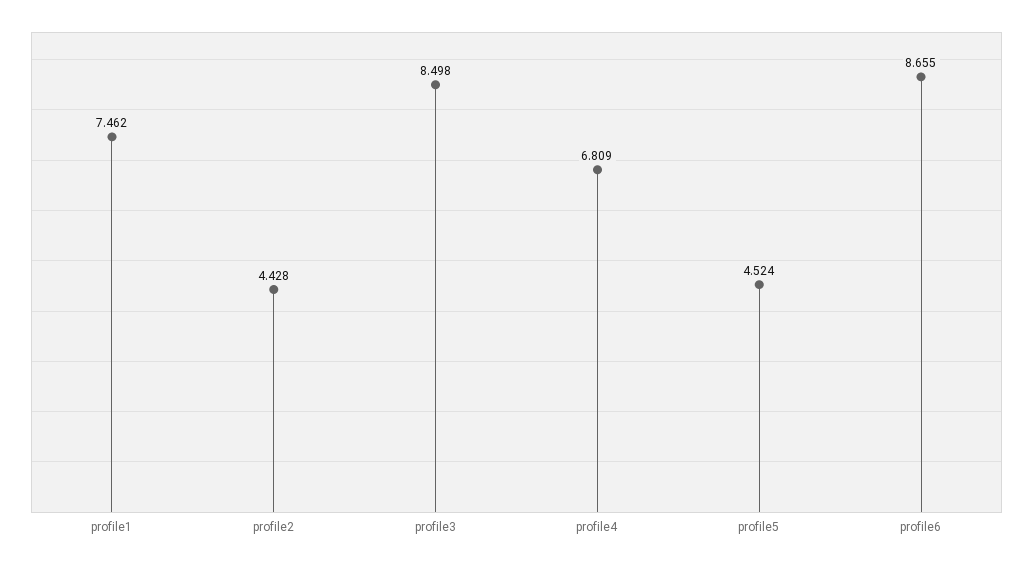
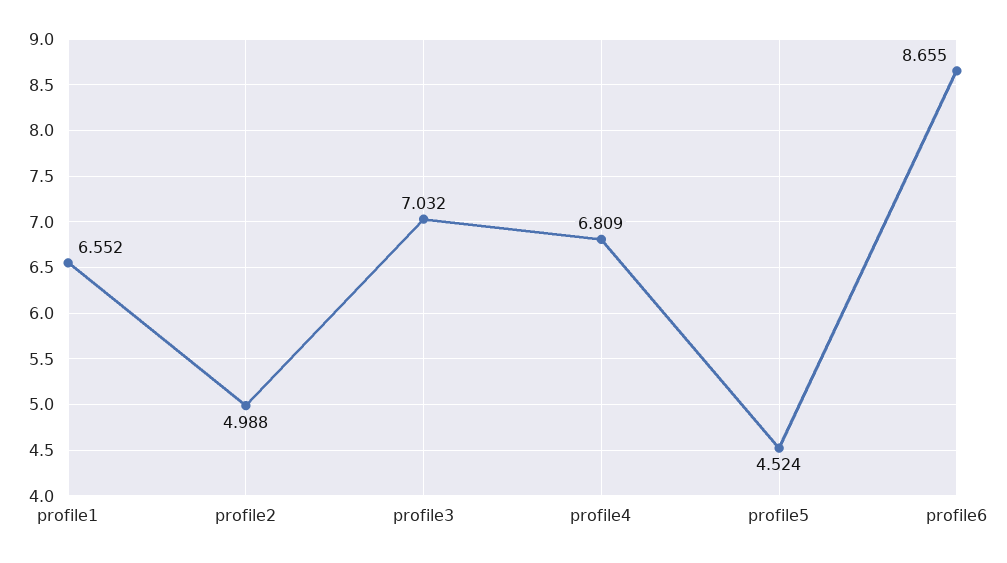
  {
-   "profile1": 7.462,
+   "profile1": 6.552,
-   "profile2": 4.428,
+   "profile2": 4.988,
-   "profile3": 8.498,
+   "profile3": 7.032,
    "profile4": 6.809,
    "profile5": 4.524,
    "profile6": 8.655
  }

